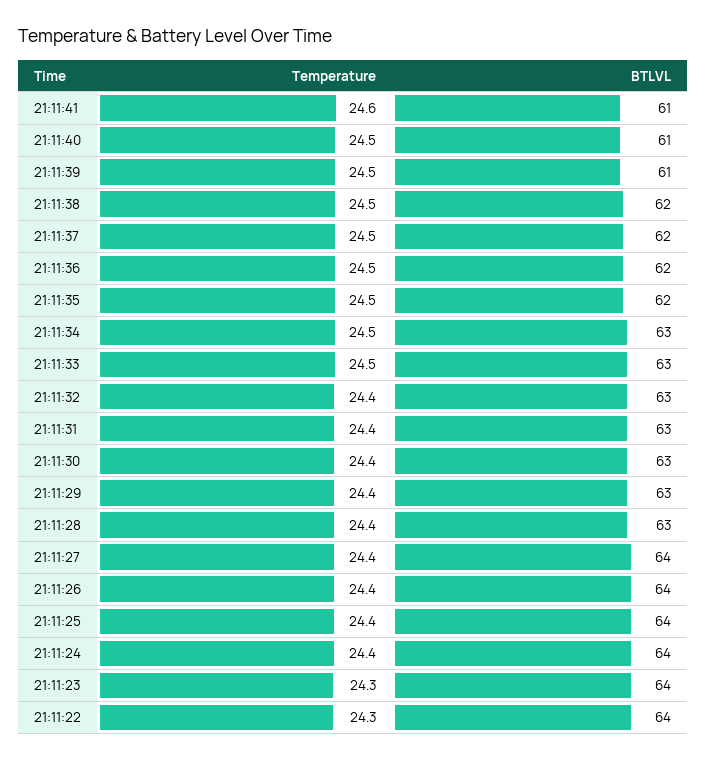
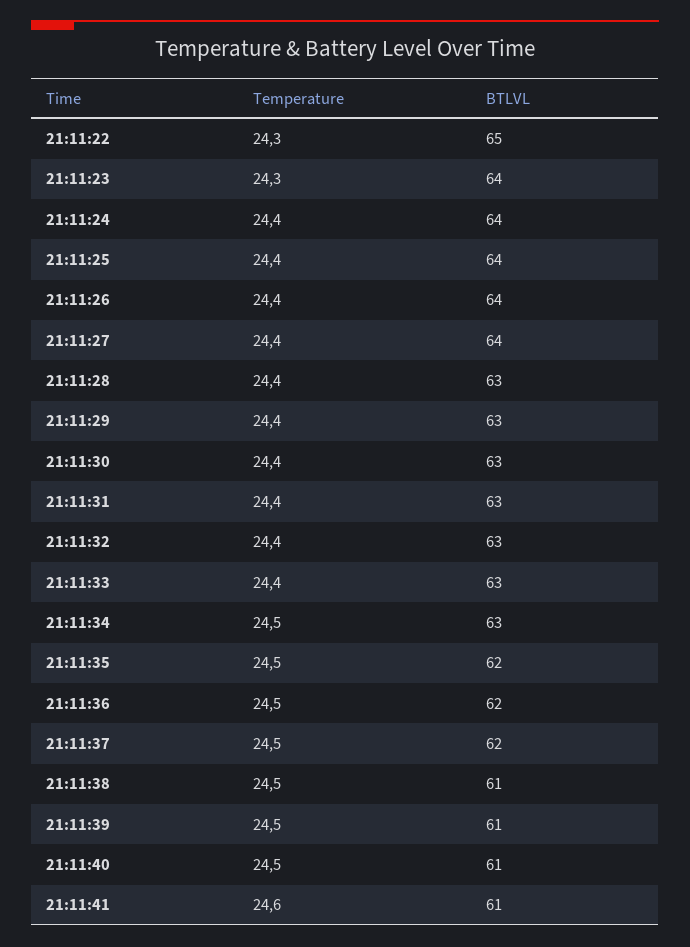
  {
    "Temperature": {
      "21:11:41": 24.6,
      "21:11:40": 24.5,
      "21:11:39": 24.5,
      "21:11:38": 24.5,
      "21:11:37": 24.5,
      "21:11:36": 24.5,
      "21:11:35": 24.5,
      "21:11:34": 24.5,
-     "21:11:33": 24.5,
+     "21:11:33": 24.4,
      "21:11:32": 24.4,
      "21:11:31": 24.4,
      "21:11:30": 24.4,
      "21:11:29": 24.4,
      "21:11:28": 24.4,
      "21:11:27": 24.4,
      "21:11:26": 24.4,
      "21:11:25": 24.4,
      "21:11:24": 24.4,
      "21:11:23": 24.3,
      "21:11:22": 24.3
    },
    "BTLVL": {
      "21:11:41": 61,
      "21:11:40": 61,
      "21:11:39": 61,
-     "21:11:38": 62,
+     "21:11:38": 61,
      "21:11:37": 62,
      "21:11:36": 62,
      "21:11:35": 62,
      "21:11:34": 63,
      "21:11:33": 63,
      "21:11:32": 63,
      "21:11:31": 63,
      "21:11:30": 63,
      "21:11:29": 63,
      "21:11:28": 63,
      "21:11:27": 64,
      "21:11:26": 64,
      "21:11:25": 64,
      "21:11:24": 64,
      "21:11:23": 64,
-     "21:11:22": 64
+     "21:11:22": 65
    }
  }

